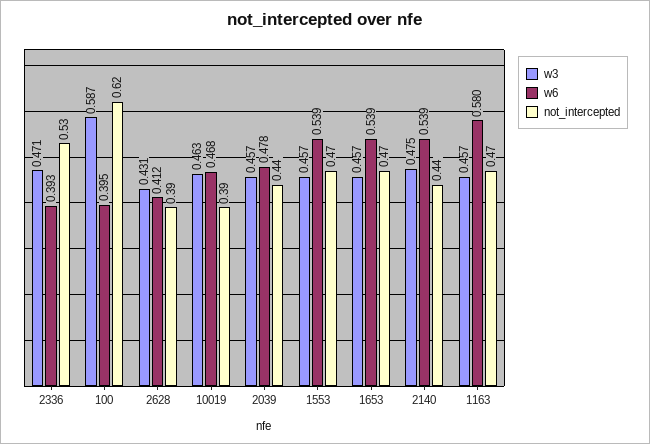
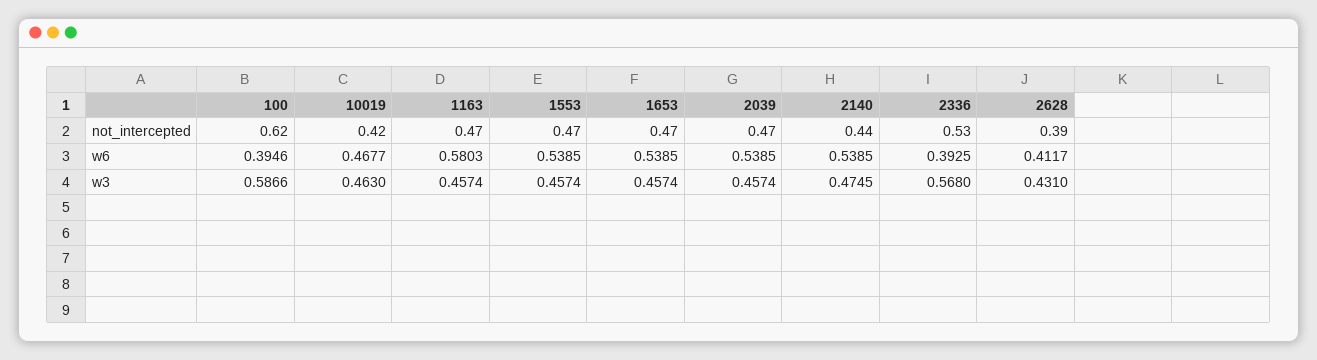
  {
    "w3": {
-     "2336": 0.471,
+     "2336": 0.568,
      "100": 0.5866,
      "2628": 0.431,
      "10019": 0.463,
      "2039": 0.4574,
      "1553": 0.4574,
      "1653": 0.4574,
      "2140": 0.4745,
      "1163": 0.4574
    },
    "w6": {
      "2336": 0.3925,
      "100": 0.3946,
      "2628": 0.4117,
      "10019": 0.4677,
-     "2039": 0.478,
+     "2039": 0.5385,
      "1553": 0.5385,
      "1653": 0.5385,
      "2140": 0.5385,
      "1163": 0.5803
    },
    "not_intercepted": {
      "2336": 0.53,
      "100": 0.62,
      "2628": 0.39,
-     "10019": 0.39,
+     "10019": 0.42,
-     "2039": 0.44,
+     "2039": 0.47,
      "1553": 0.47,
      "1653": 0.47,
      "2140": 0.44,
      "1163": 0.47
    }
  }

